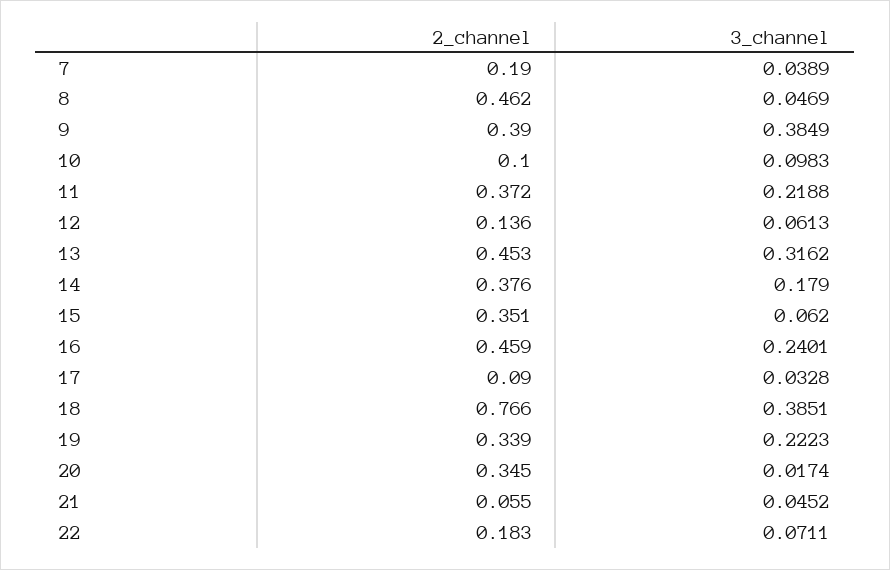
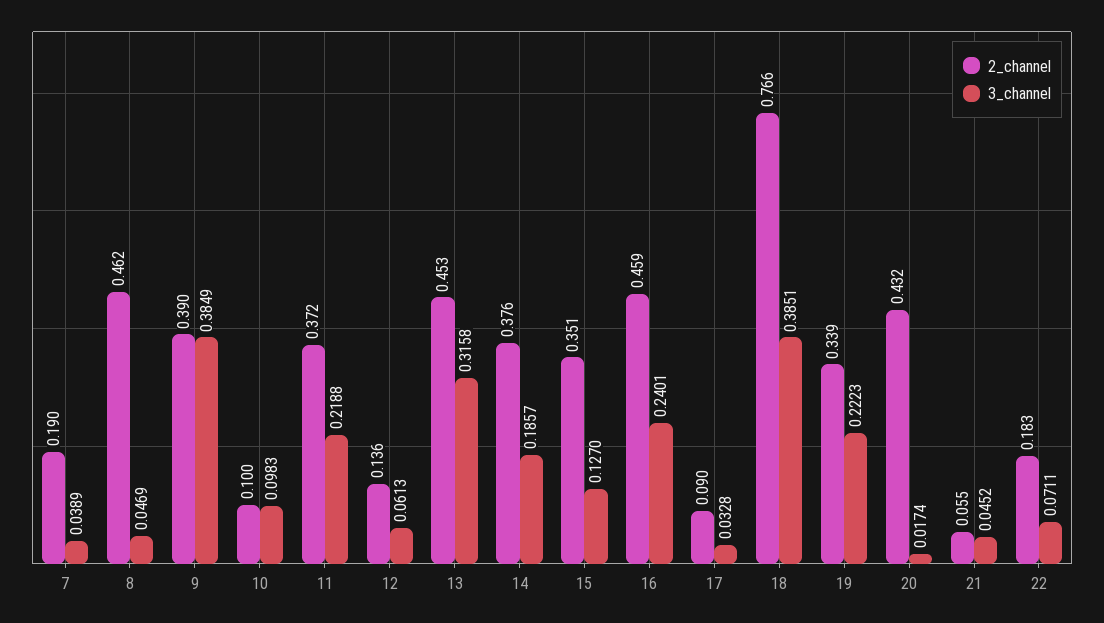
  {
    "2_channel": {
      "7": 0.19,
      "8": 0.462,
      "9": 0.39,
      "10": 0.1,
      "11": 0.372,
      "12": 0.136,
      "13": 0.453,
      "14": 0.376,
      "15": 0.351,
      "16": 0.459,
      "17": 0.09,
      "18": 0.766,
      "19": 0.339,
-     "20": 0.345,
+     "20": 0.432,
      "21": 0.055,
      "22": 0.183
    },
    "3_channel": {
      "7": 0.0389,
      "8": 0.0469,
      "9": 0.3849,
      "10": 0.0983,
      "11": 0.2188,
      "12": 0.0613,
-     "13": 0.3162,
+     "13": 0.3158,
-     "14": 0.179,
+     "14": 0.1857,
-     "15": 0.062,
+     "15": 0.127,
      "16": 0.2401,
      "17": 0.0328,
      "18": 0.3851,
      "19": 0.2223,
      "20": 0.0174,
      "21": 0.0452,
      "22": 0.0711
    }
  }

